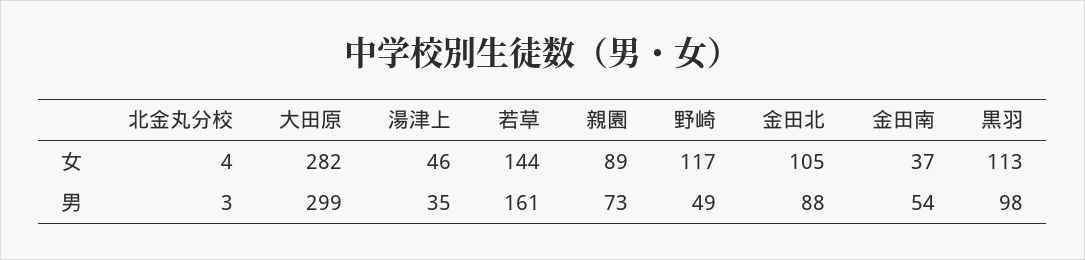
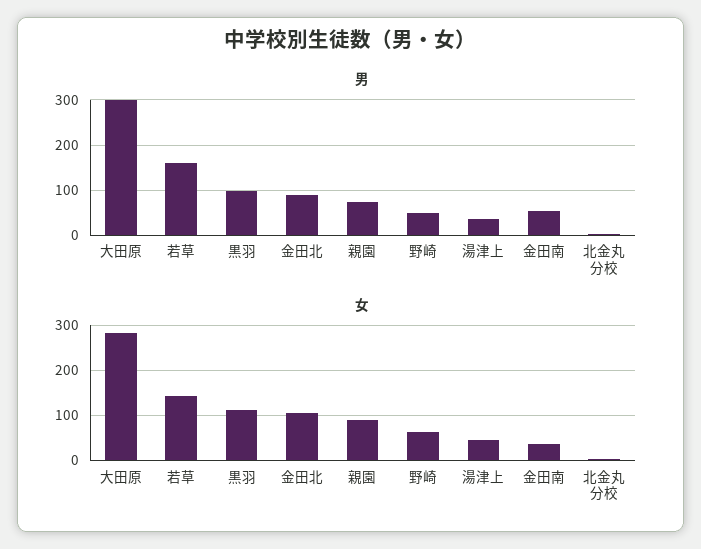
  {
    "女": {
      "北金丸分校": 4,
      "大田原": 282,
      "湯津上": 46,
      "若草": 144,
      "親園": 89,
-     "野崎": 117,
+     "野崎": 60,
      "金田北": 105,
      "金田南": 37,
      "黒羽": 113
    },
    "男": {
      "北金丸分校": 3,
      "大田原": 299,
      "湯津上": 35,
      "若草": 161,
      "親園": 73,
      "野崎": 49,
      "金田北": 88,
      "金田南": 54,
      "黒羽": 98
    }
  }

